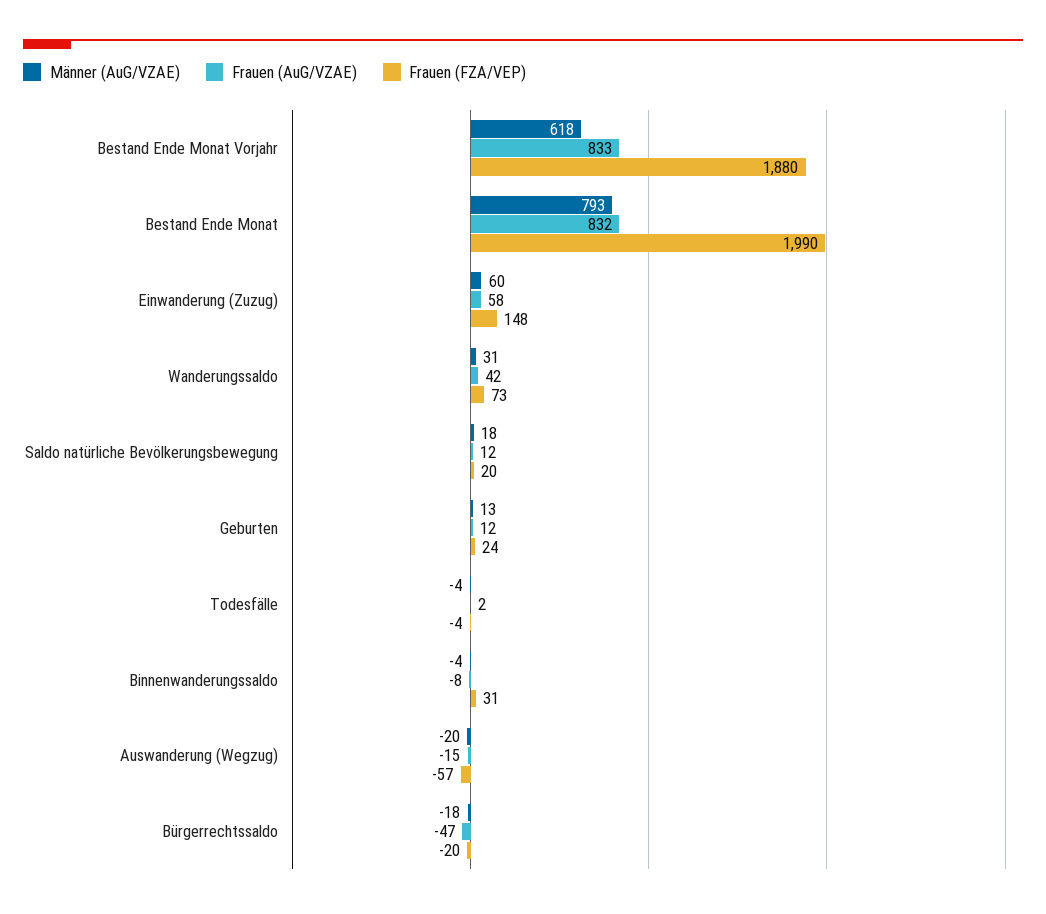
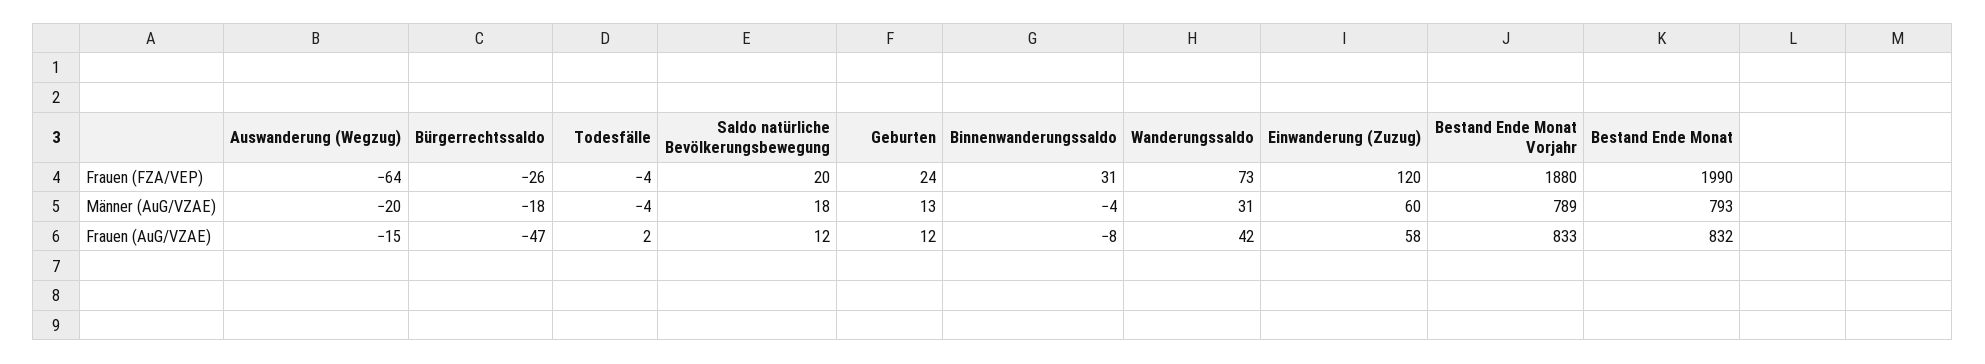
  {
    "Männer (AuG/VZAE)": {
-     "Bestand Ende Monat Vorjahr": 618,
+     "Bestand Ende Monat Vorjahr": 789,
      "Bestand Ende Monat": 793,
      "Einwanderung (Zuzug)": 60,
      "Wanderungssaldo": 31,
      "Saldo natürliche Bevölkerungsbewegung": 18,
      "Geburten": 13,
      "Todesfälle": -4,
      "Binnenwanderungssaldo": -4,
      "Auswanderung (Wegzug)": -20,
      "Bürgerrechtssaldo": -18
    },
    "Frauen (AuG/VZAE)": {
      "Bestand Ende Monat Vorjahr": 833,
      "Bestand Ende Monat": 832,
      "Einwanderung (Zuzug)": 58,
      "Wanderungssaldo": 42,
      "Saldo natürliche Bevölkerungsbewegung": 12,
      "Geburten": 12,
      "Todesfälle": 2,
      "Binnenwanderungssaldo": -8,
      "Auswanderung (Wegzug)": -15,
      "Bürgerrechtssaldo": -47
    },
    "Frauen (FZA/VEP)": {
      "Bestand Ende Monat Vorjahr": 1880,
      "Bestand Ende Monat": 1990,
-     "Einwanderung (Zuzug)": 148,
+     "Einwanderung (Zuzug)": 120,
      "Wanderungssaldo": 73,
      "Saldo natürliche Bevölkerungsbewegung": 20,
      "Geburten": 24,
      "Todesfälle": -4,
      "Binnenwanderungssaldo": 31,
-     "Auswanderung (Wegzug)": -57,
+     "Auswanderung (Wegzug)": -64,
-     "Bürgerrechtssaldo": -20
+     "Bürgerrechtssaldo": -26
    }
  }

